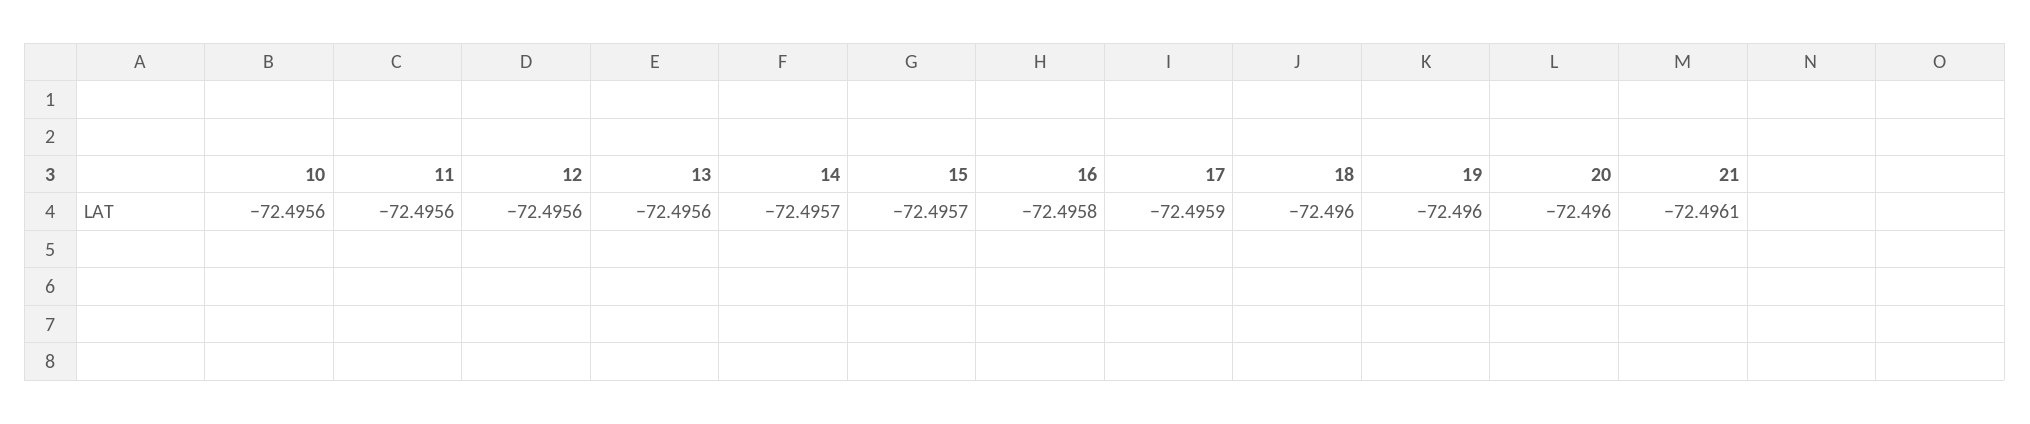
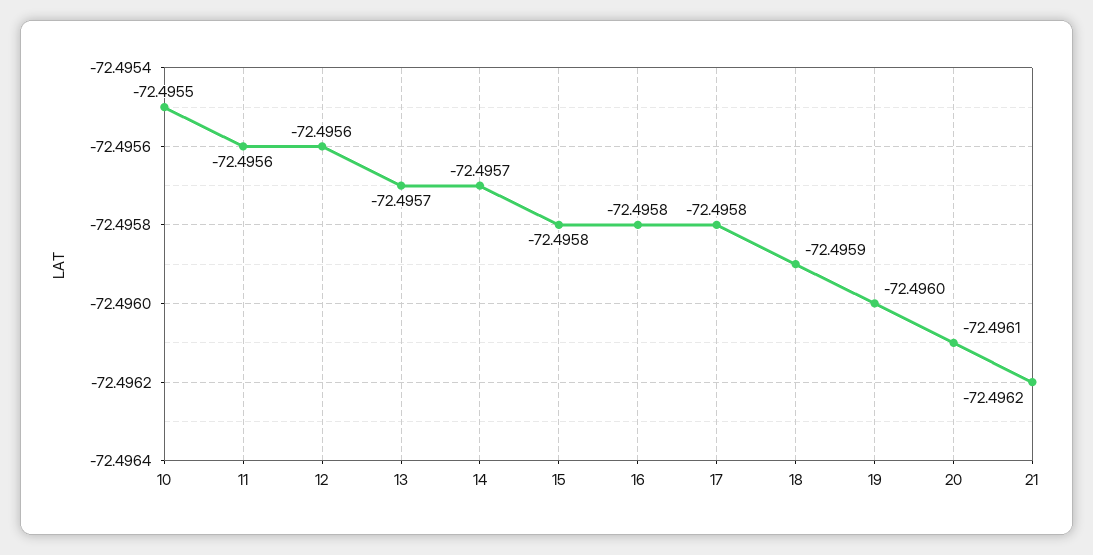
  {
-   "10": -72.4956,
+   "10": -72.4955,
    "11": -72.4956,
    "12": -72.4956,
-   "13": -72.4956,
+   "13": -72.4957,
    "14": -72.4957,
-   "15": -72.4957,
+   "15": -72.4958,
    "16": -72.4958,
-   "17": -72.4959,
+   "17": -72.4958,
-   "18": -72.496,
+   "18": -72.4959,
    "19": -72.496,
-   "20": -72.496,
+   "20": -72.4961,
-   "21": -72.4961
+   "21": -72.4962
  }

